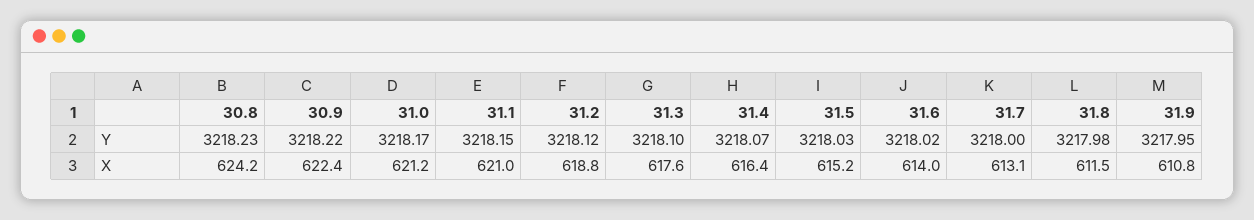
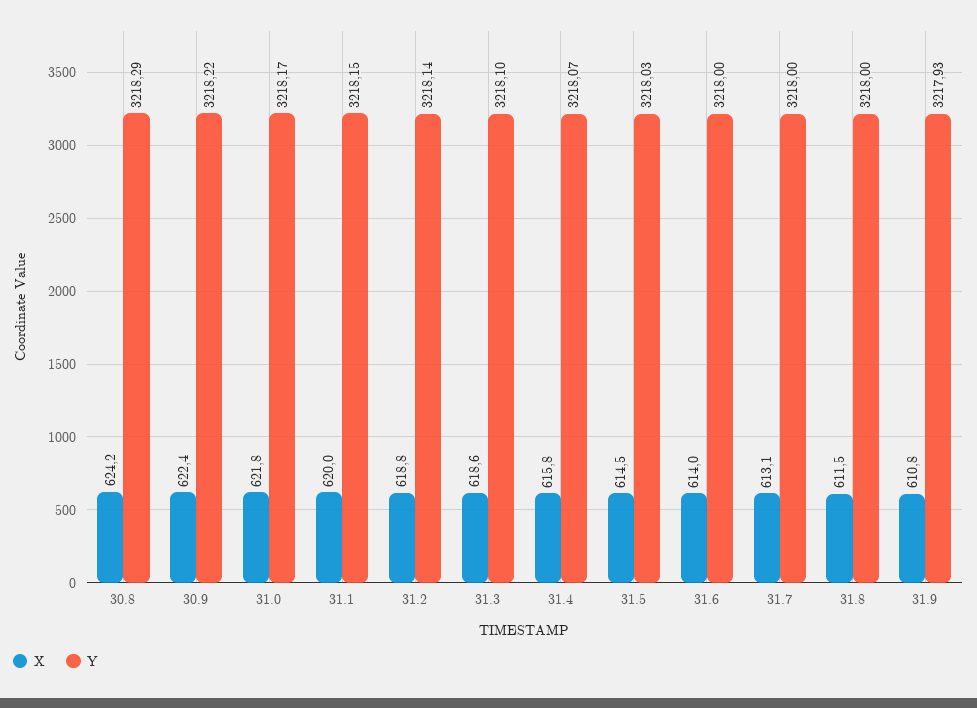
  {
    "Y": {
-     "30.8": 3218.23,
+     "30.8": 3218.29,
      "30.9": 3218.22,
      "31.0": 3218.17,
      "31.1": 3218.15,
-     "31.2": 3218.12,
+     "31.2": 3218.14,
      "31.3": 3218.1,
      "31.4": 3218.07,
      "31.5": 3218.03,
-     "31.6": 3218.02,
+     "31.6": 3218,
      "31.7": 3218,
-     "31.8": 3217.98,
+     "31.8": 3218,
-     "31.9": 3217.95
+     "31.9": 3217.93
    },
    "X": {
      "30.8": 624.2,
      "30.9": 622.4,
-     "31.0": 621.2,
+     "31.0": 621.8,
-     "31.1": 621,
+     "31.1": 620,
      "31.2": 618.8,
-     "31.3": 617.6,
+     "31.3": 618.6,
-     "31.4": 616.4,
+     "31.4": 615.8,
-     "31.5": 615.2,
+     "31.5": 614.5,
      "31.6": 614,
      "31.7": 613.1,
      "31.8": 611.5,
      "31.9": 610.8
    }
  }

